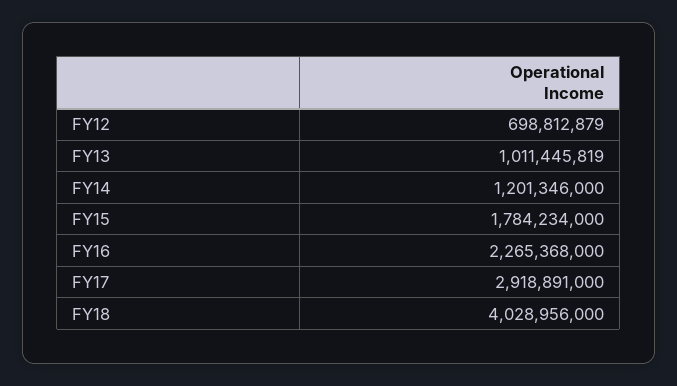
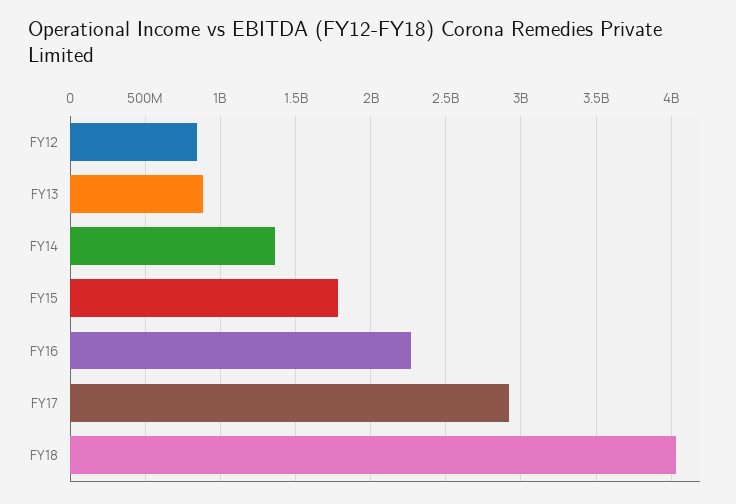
  {
-   "FY12": 698812879,
+   "FY12": 850000000,
-   "FY13": 1011445819,
+   "FY13": 900000000,
-   "FY14": 1201346000,
+   "FY14": 1350000000,
    "FY15": 1784234000,
    "FY16": 2265368000,
    "FY17": 2918891000,
    "FY18": 4028956000
  }

